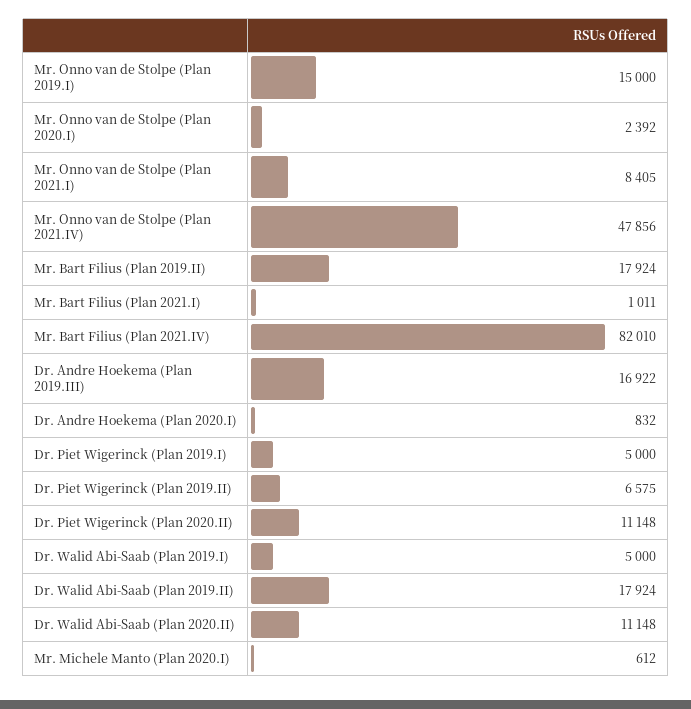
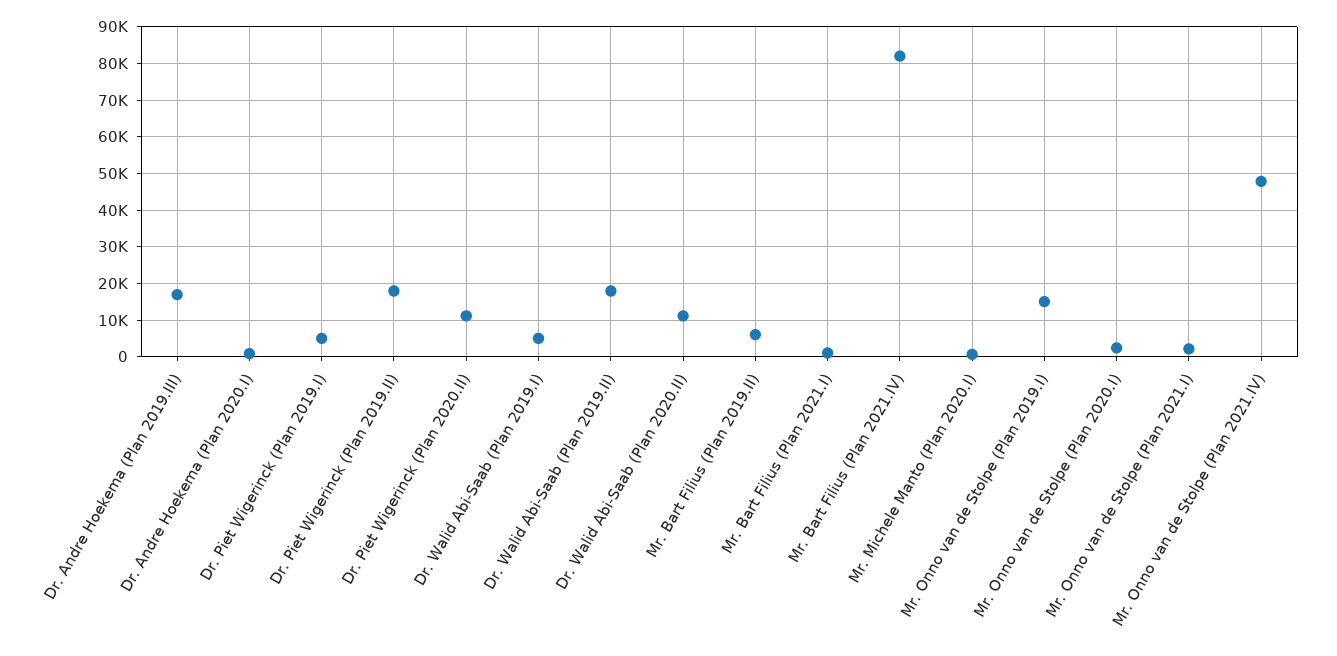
  {
    "Mr. Onno van de Stolpe (Plan 2019.I)": 15000,
    "Mr. Onno van de Stolpe (Plan 2020.I)": 2392,
-   "Mr. Onno van de Stolpe (Plan 2021.I)": 8405,
+   "Mr. Onno van de Stolpe (Plan 2021.I)": 2000,
    "Mr. Onno van de Stolpe (Plan 2021.IV)": 47856,
-   "Mr. Bart Filius (Plan 2019.II)": 17924,
+   "Mr. Bart Filius (Plan 2019.II)": 6000,
    "Mr. Bart Filius (Plan 2021.I)": 1011,
    "Mr. Bart Filius (Plan 2021.IV)": 82010,
    "Dr. Andre Hoekema (Plan 2019.III)": 16922,
    "Dr. Andre Hoekema (Plan 2020.I)": 832,
    "Dr. Piet Wigerinck (Plan 2019.I)": 5000,
-   "Dr. Piet Wigerinck (Plan 2019.II)": 6575,
+   "Dr. Piet Wigerinck (Plan 2019.II)": 18000,
    "Dr. Piet Wigerinck (Plan 2020.II)": 11148,
    "Dr. Walid Abi-Saab (Plan 2019.I)": 5000,
    "Dr. Walid Abi-Saab (Plan 2019.II)": 17924,
    "Dr. Walid Abi-Saab (Plan 2020.II)": 11148,
    "Mr. Michele Manto (Plan 2020.I)": 612
  }

